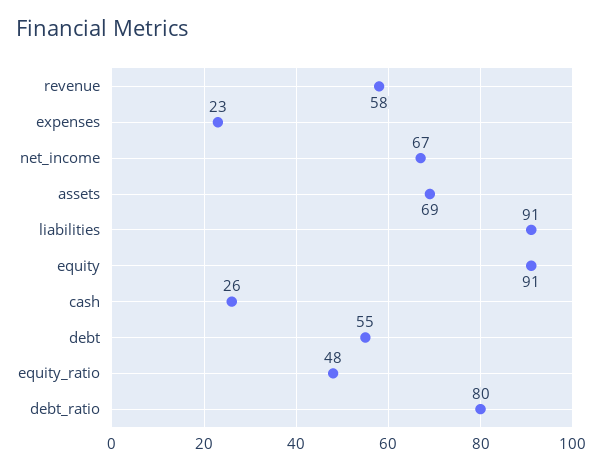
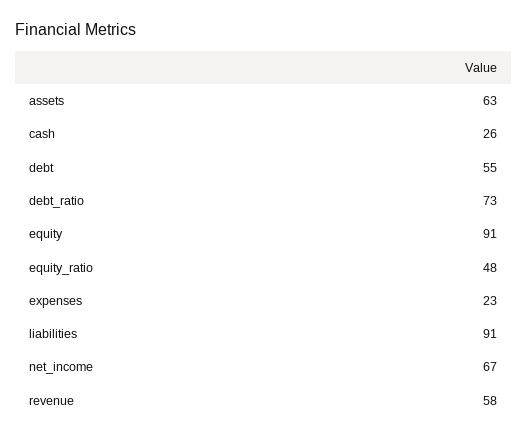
  {
    "revenue": 58,
    "expenses": 23,
    "net_income": 67,
-   "assets": 69,
+   "assets": 63,
    "liabilities": 91,
    "equity": 91,
    "cash": 26,
    "debt": 55,
    "equity_ratio": 48,
-   "debt_ratio": 80
+   "debt_ratio": 73
  }

